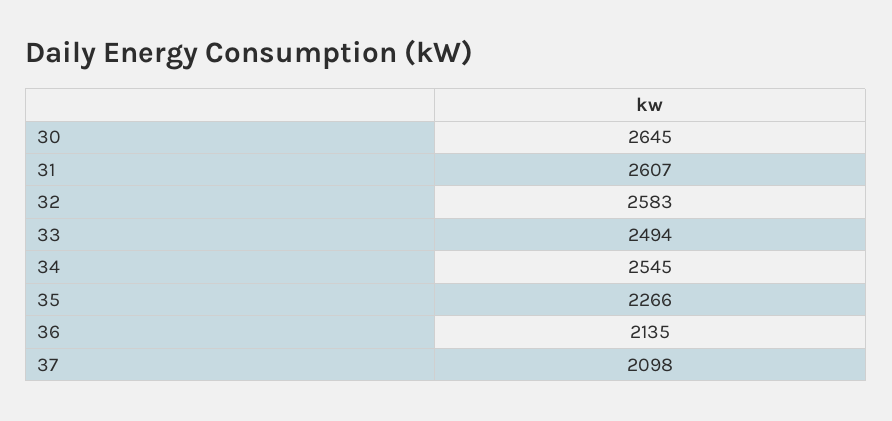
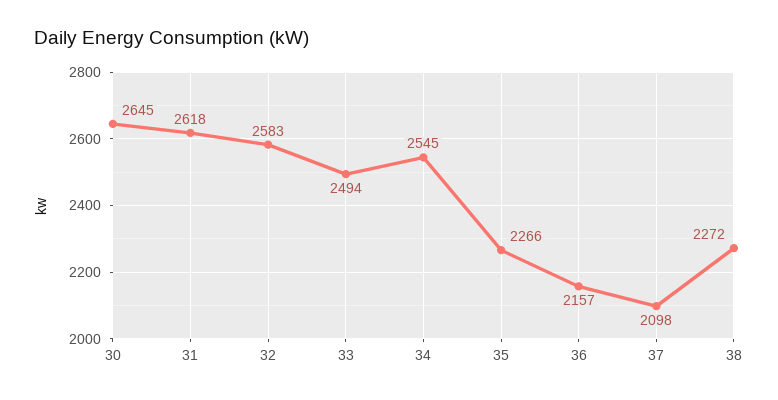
  {
    "30": 2645,
-   "31": 2607,
+   "31": 2618,
    "32": 2583,
    "33": 2494,
    "34": 2545,
    "35": 2266,
-   "36": 2135,
+   "36": 2157,
-   "37": 2098
+   "37": 2098,
+   "38": 2272
  }

